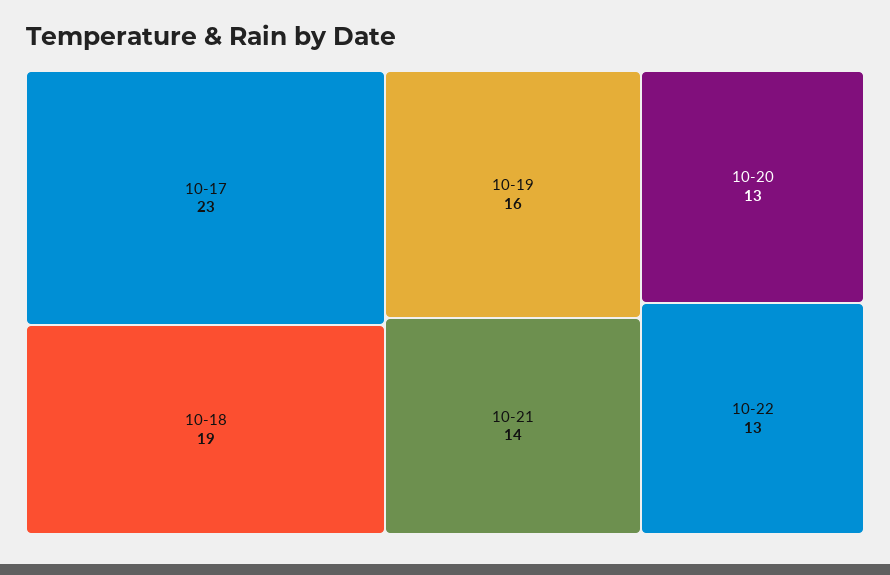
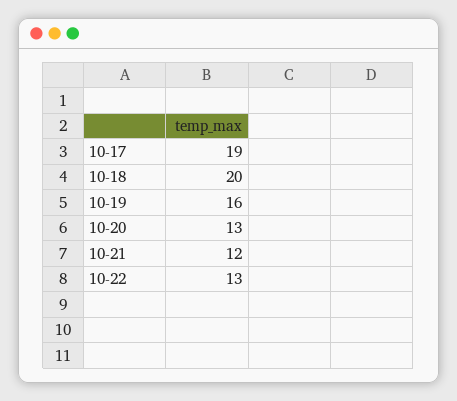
  {
-   "10-17": 23,
+   "10-17": 19,
-   "10-18": 19,
+   "10-18": 20,
    "10-19": 16,
-   "10-21": 14,
+   "10-21": 12,
    "10-20": 13,
    "10-22": 13
  }

